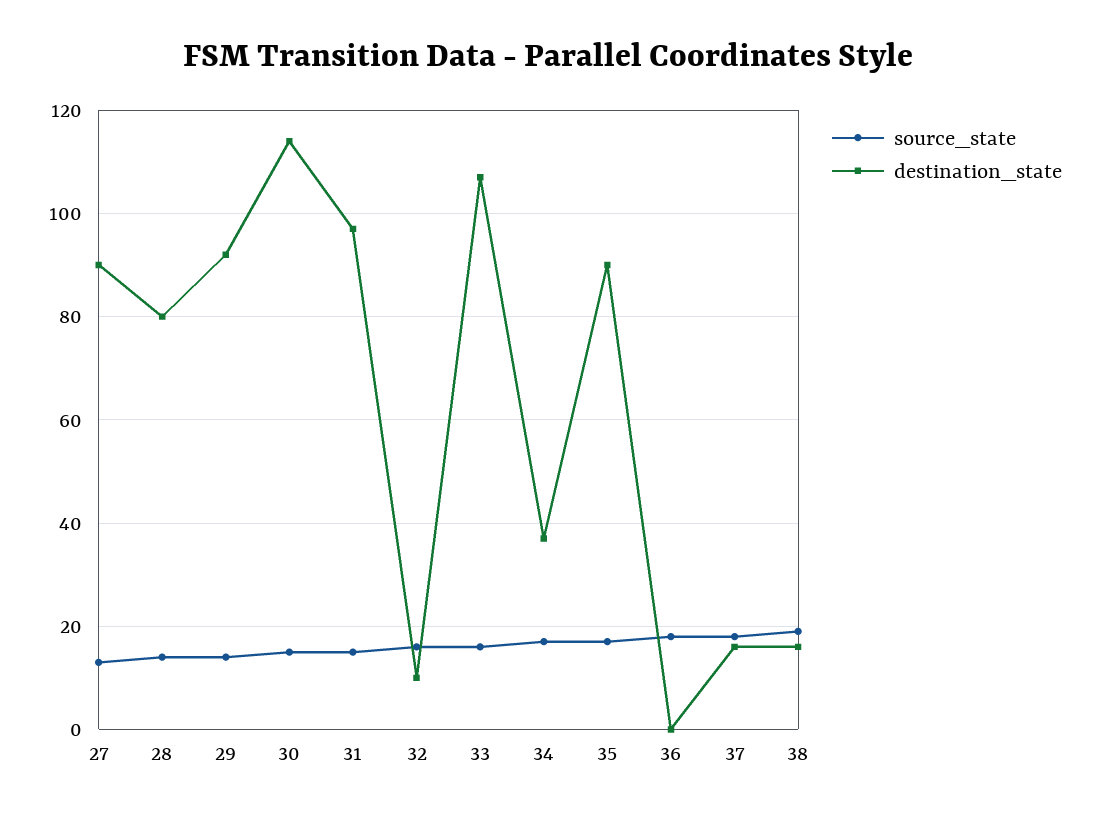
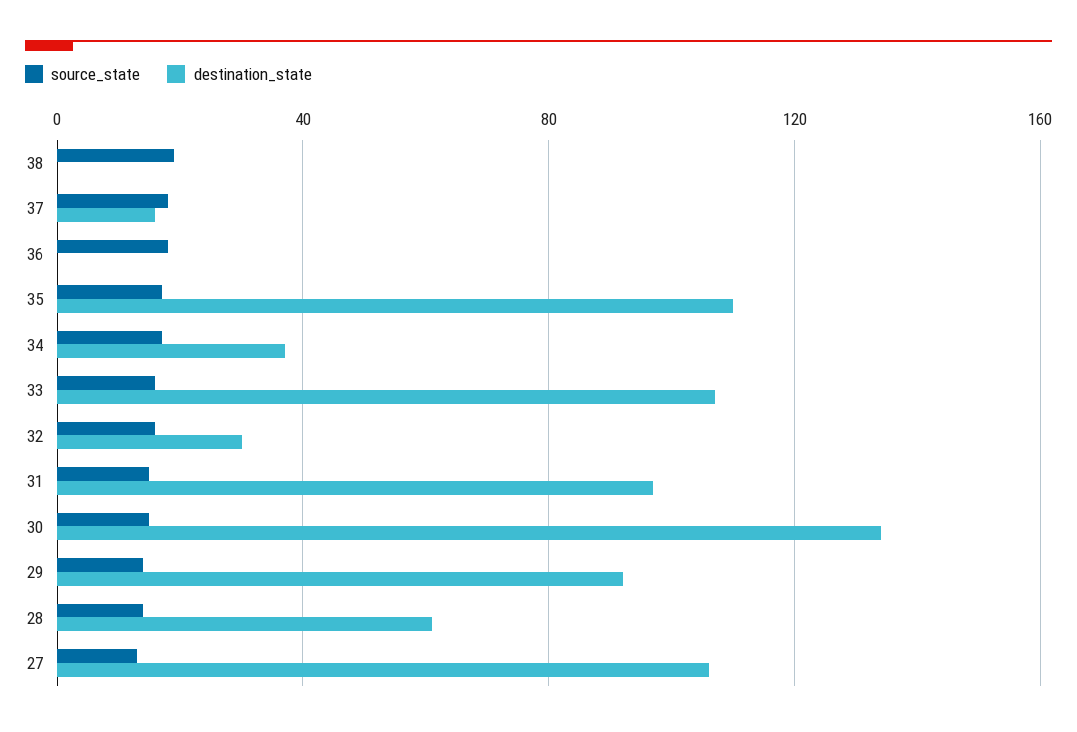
  {
    "source_state": {
      "27": 15,
      "28": 15,
      "29": 15,
      "30": 15,
      "31": 15,
      "32": 15,
      "33": 15,
      "34": 15,
      "35": 15,
      "36": 20,
      "37": 20,
      "38": 20
    },
    "destination_state": {
-     "27": 90,
+     "27": 105,
-     "28": 80,
+     "28": 60,
      "29": 90,
-     "30": 115,
+     "30": 135,
      "31": 95,
-     "32": 10,
+     "32": 30,
      "33": 105,
      "34": 35,
-     "35": 90,
+     "35": 110,
      "36": 0,
      "37": 15,
-     "38": 15
+     "38": 0
    }
  }

